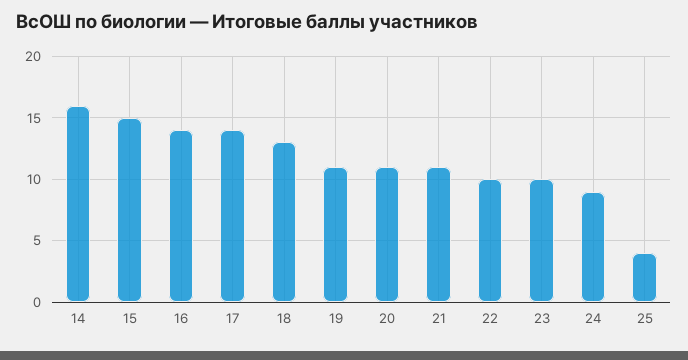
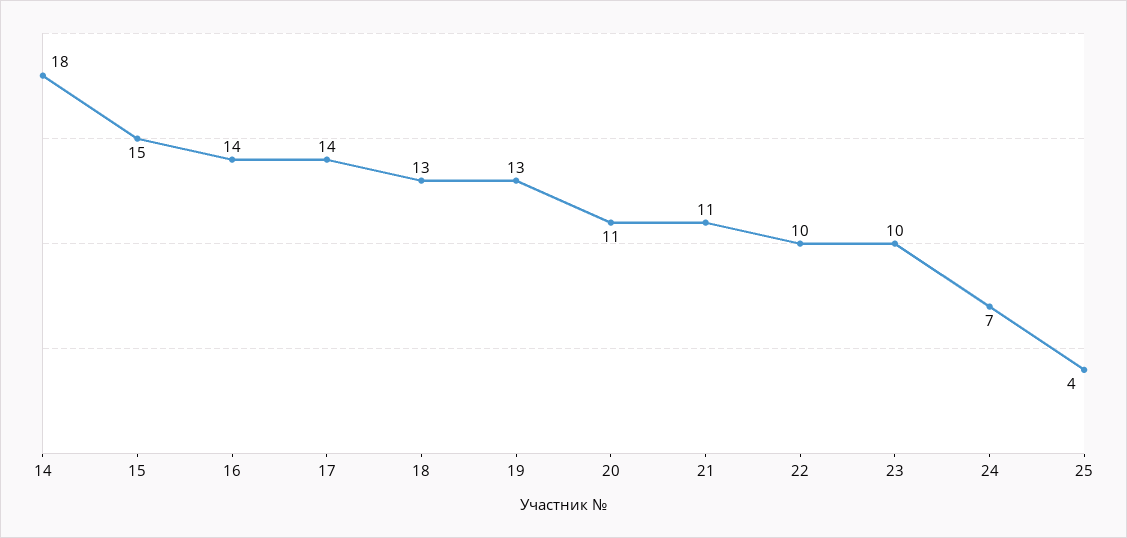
  {
-   "14": 16,
+   "14": 18,
    "15": 15,
    "16": 14,
    "17": 14,
    "18": 13,
-   "19": 11,
+   "19": 13,
    "20": 11,
    "21": 11,
    "22": 10,
    "23": 10,
-   "24": 9,
+   "24": 7,
    "25": 4
  }

